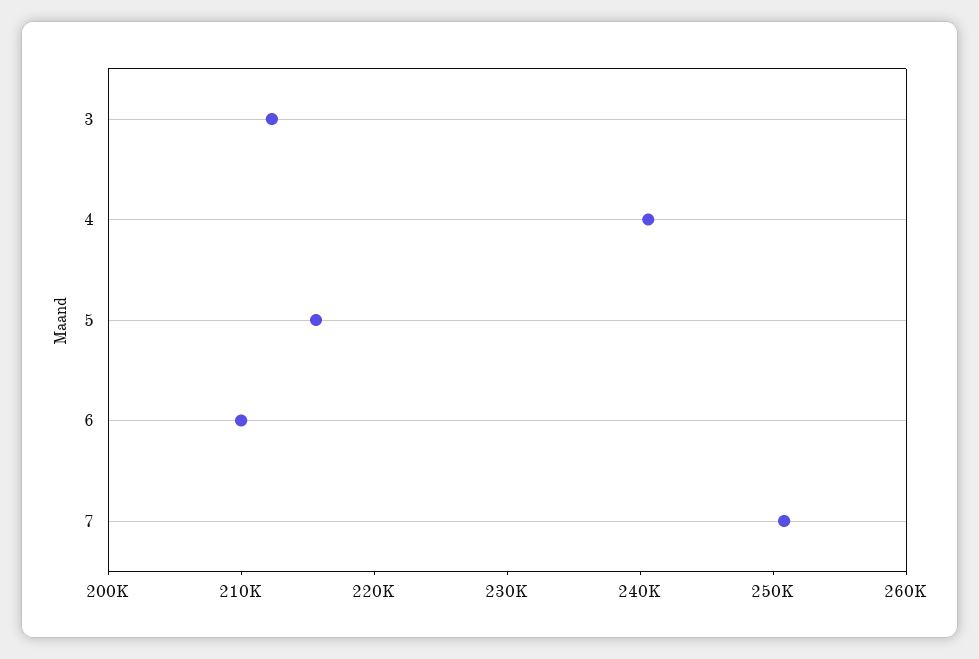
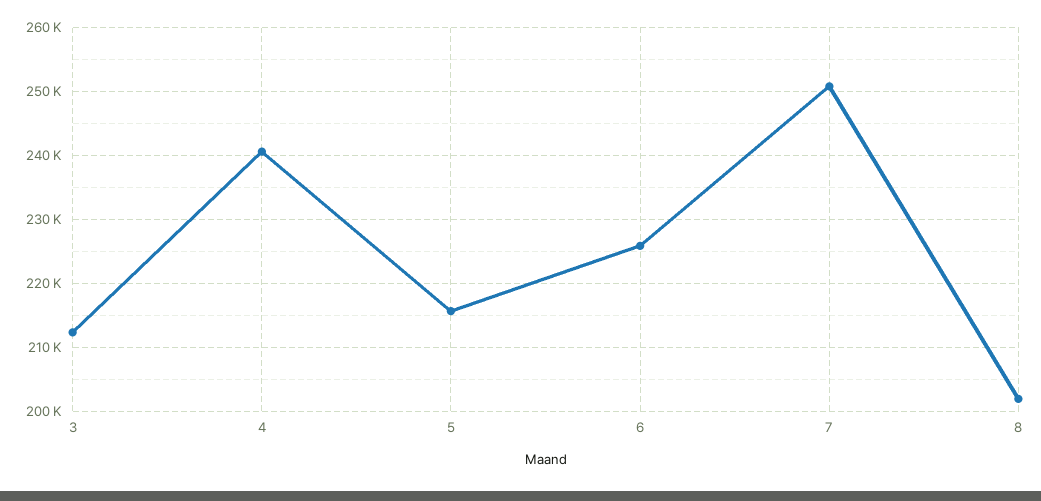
  {
    "3": 212000,
    "4": 241000,
    "5": 216000,
-   "6": 210000,
+   "6": 226000,
-   "7": 251000
+   "7": 251000,
+   "8": 202000
  }

